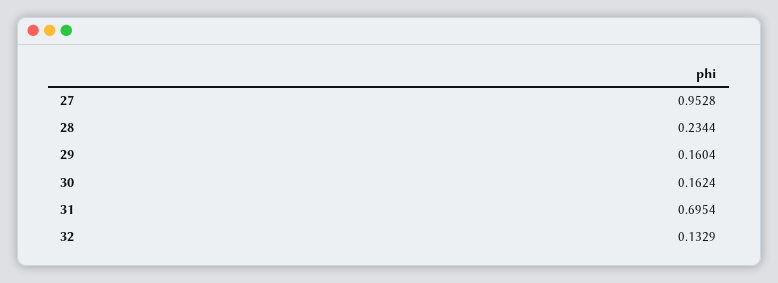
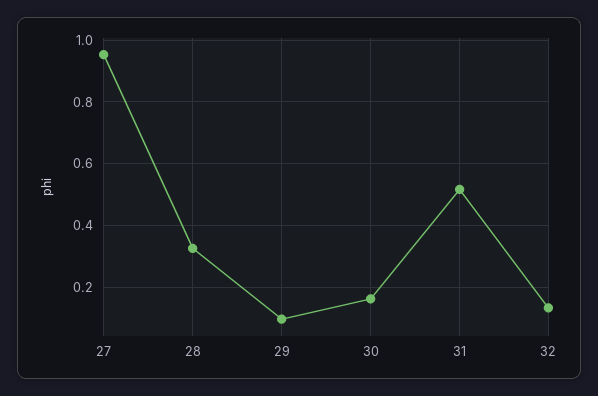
  {
    "27": 0.9528,
-   "28": 0.2344,
+   "28": 0.32,
-   "29": 0.1604,
+   "29": 0.1,
    "30": 0.1624,
-   "31": 0.6954,
+   "31": 0.52,
    "32": 0.1329
  }

